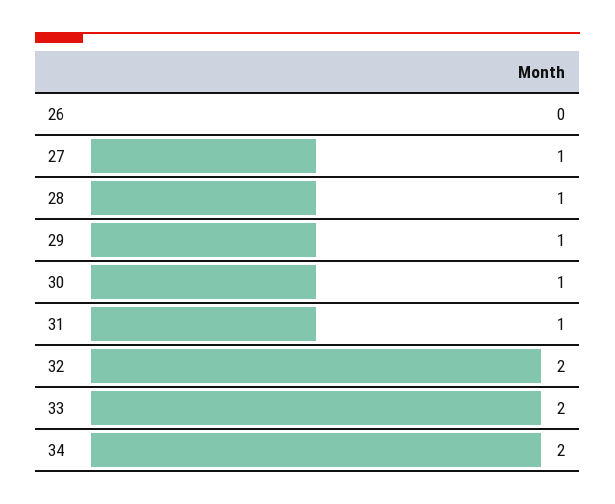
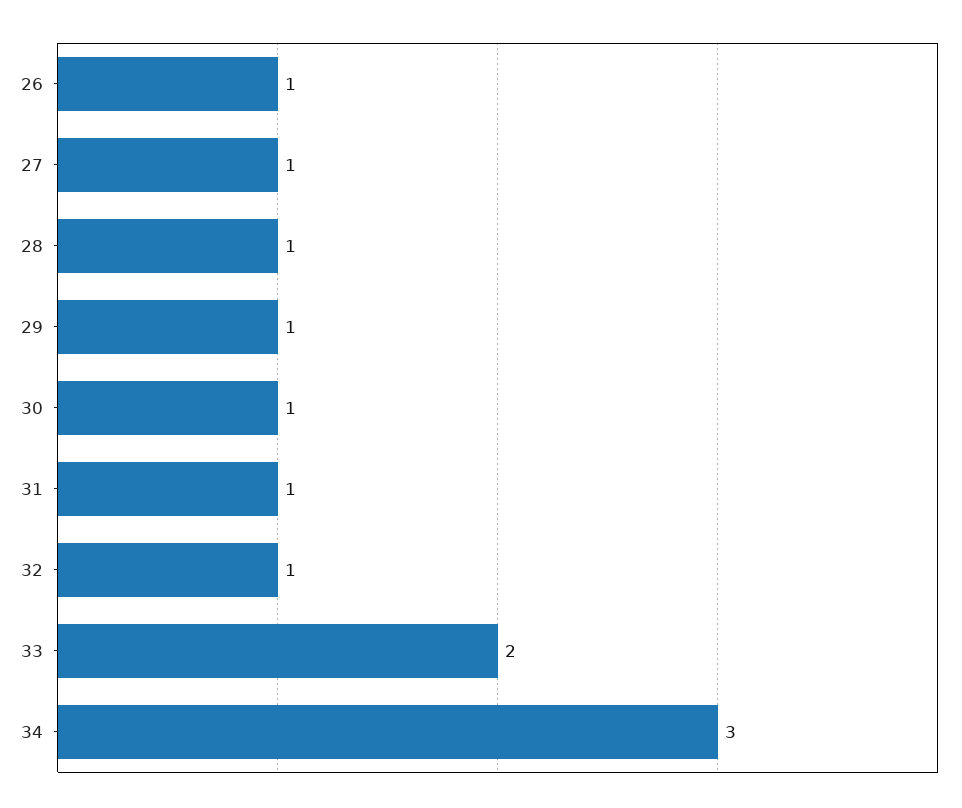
  {
-   "26": 0,
+   "26": 1,
    "27": 1,
    "28": 1,
    "29": 1,
    "30": 1,
    "31": 1,
-   "32": 2,
+   "32": 1,
    "33": 2,
-   "34": 2
+   "34": 3
  }

